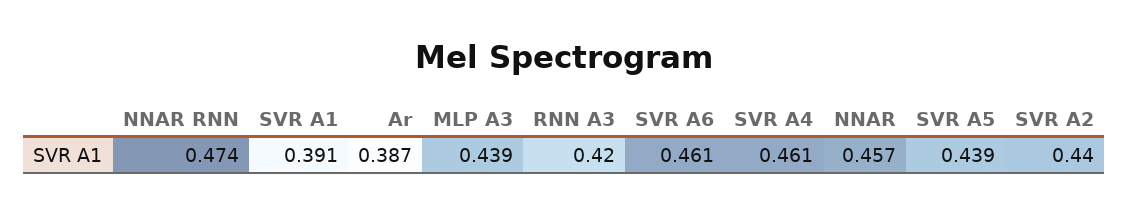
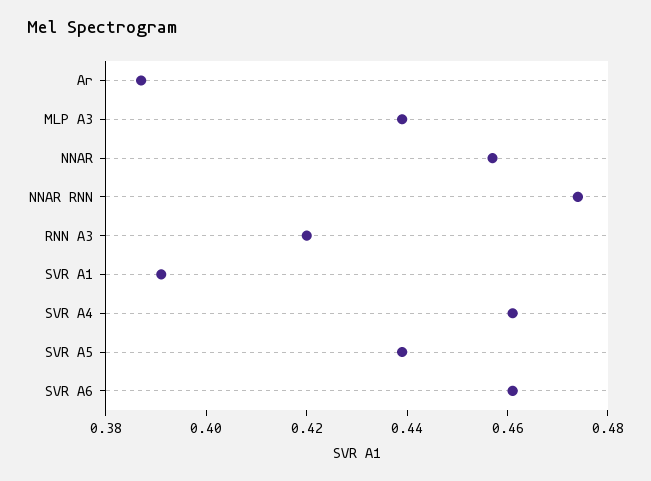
  {
    "NNAR RNN": 0.474,
    "SVR A1": 0.391,
    "Ar": 0.387,
    "MLP A3": 0.439,
    "RNN A3": 0.42,
    "SVR A6": 0.461,
    "SVR A4": 0.461,
    "NNAR": 0.457,
-   "SVR A5": 0.439,
+   "SVR A5": 0.439
-   "SVR A2": 0.44
  }

